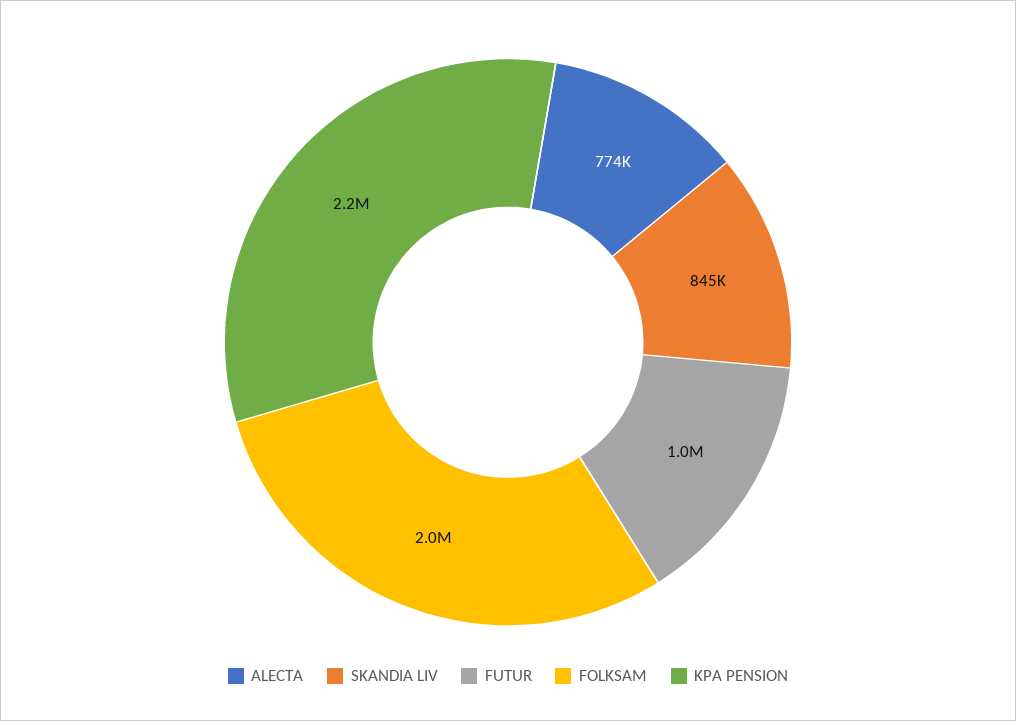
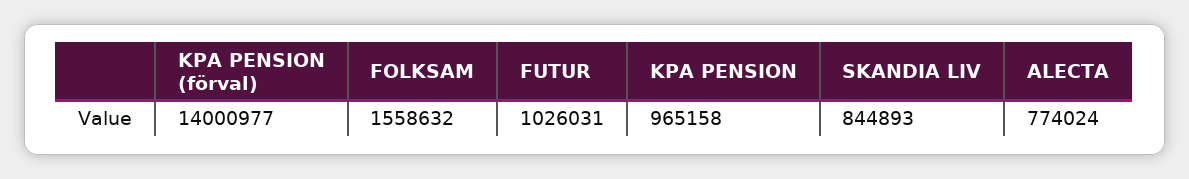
  {
    "ALECTA": 774024,
    "SKANDIA LIV": 844893,
    "FUTUR": 1026031,
-   "FOLKSAM": 2000000,
+   "FOLKSAM": 1558632,
-   "KPA PENSION": 2200000
+   "KPA PENSION": 965158,
+   "KPA PENSION (förval)": 14000977
  }

